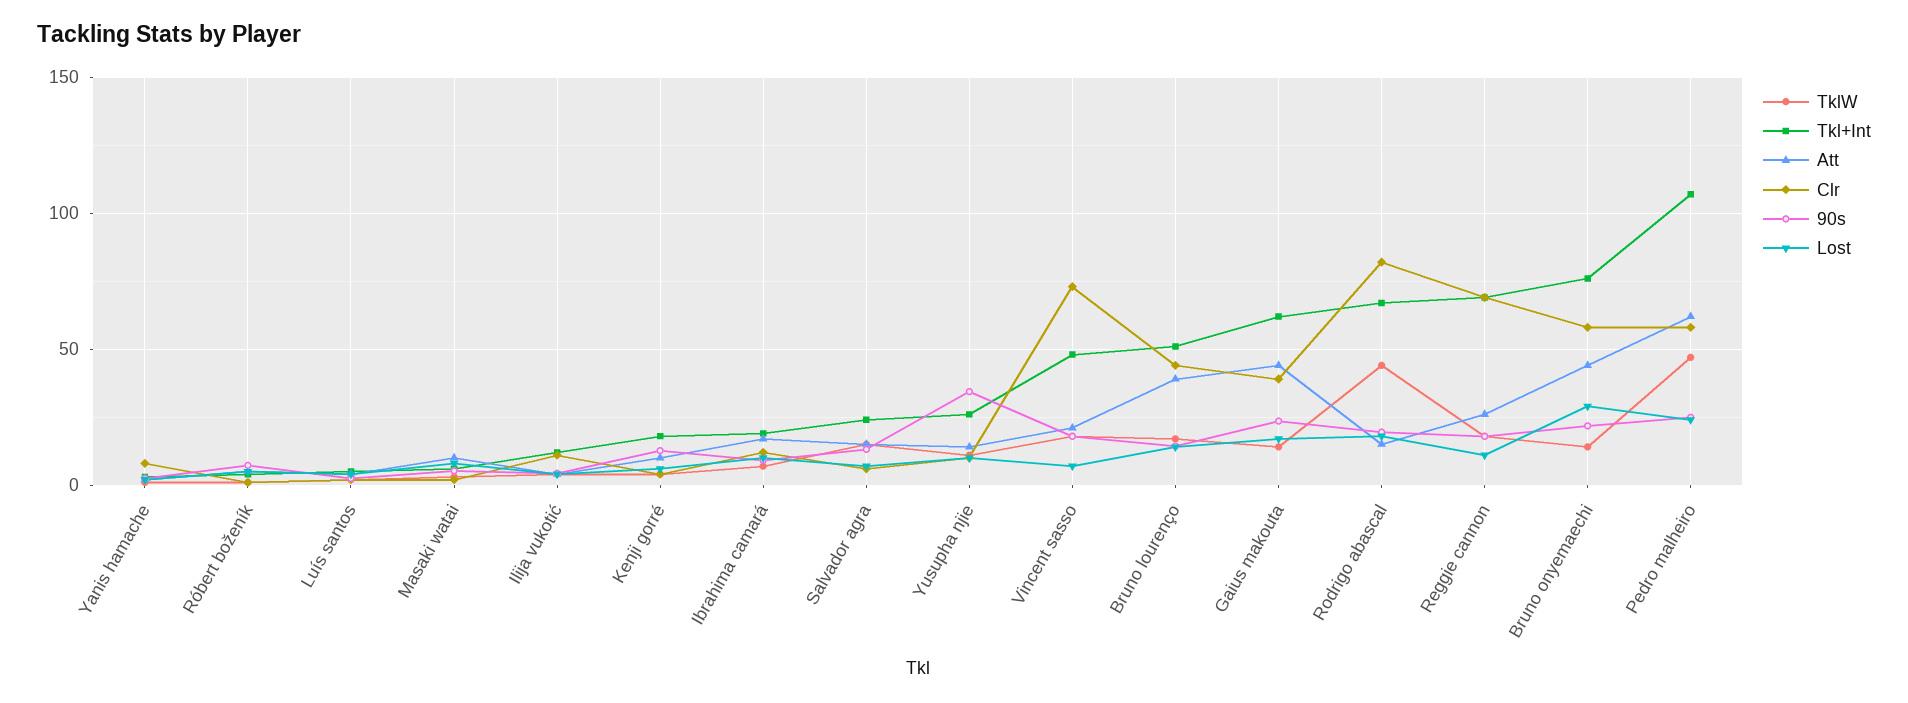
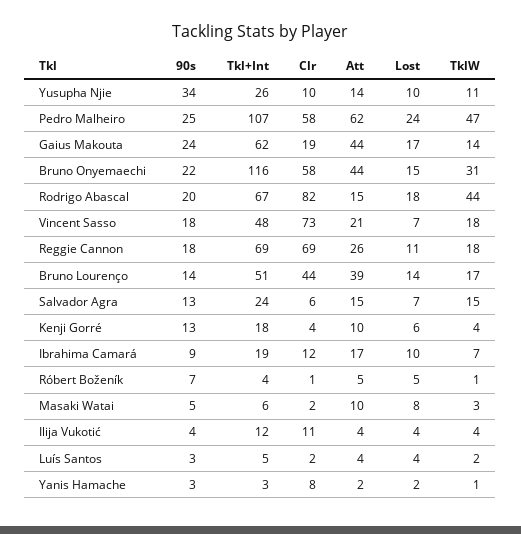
  {
    "TklW": {
      "Yanis hamache": 1,
      "Róbert boženík": 1,
      "Luís santos": 2,
      "Masaki watai": 3,
      "Ilija vukotić": 4,
      "Kenji gorré": 4,
      "Ibrahima camará": 7,
      "Salvador agra": 15,
      "Yusupha njie": 11,
      "Vincent sasso": 18,
      "Bruno lourenço": 17,
      "Gaius makouta": 14,
      "Rodrigo abascal": 44,
      "Reggie cannon": 18,
-     "Bruno onyemaechi": 15,
+     "Bruno onyemaechi": 31,
      "Pedro malheiro": 47
    },
    "Tkl+Int": {
      "Yanis hamache": 3,
      "Róbert boženík": 4,
      "Luís santos": 5,
      "Masaki watai": 6,
      "Ilija vukotić": 12,
      "Kenji gorré": 18,
      "Ibrahima camará": 19,
      "Salvador agra": 24,
      "Yusupha njie": 26,
      "Vincent sasso": 48,
      "Bruno lourenço": 51,
      "Gaius makouta": 62,
      "Rodrigo abascal": 67,
      "Reggie cannon": 69,
-     "Bruno onyemaechi": 75,
+     "Bruno onyemaechi": 116,
      "Pedro malheiro": 107
    },
    "Att": {
      "Yanis hamache": 2,
      "Róbert boženík": 5,
      "Luís santos": 4,
      "Masaki watai": 10,
      "Ilija vukotić": 4,
      "Kenji gorré": 10,
      "Ibrahima camará": 17,
      "Salvador agra": 15,
      "Yusupha njie": 14,
      "Vincent sasso": 21,
      "Bruno lourenço": 39,
      "Gaius makouta": 44,
      "Rodrigo abascal": 15,
      "Reggie cannon": 26,
      "Bruno onyemaechi": 44,
      "Pedro malheiro": 62
    },
    "Clr": {
      "Yanis hamache": 8,
      "Róbert boženík": 1,
      "Luís santos": 2,
      "Masaki watai": 2,
      "Ilija vukotić": 11,
      "Kenji gorré": 4,
      "Ibrahima camará": 12,
      "Salvador agra": 6,
      "Yusupha njie": 10,
      "Vincent sasso": 73,
      "Bruno lourenço": 44,
-     "Gaius makouta": 40,
+     "Gaius makouta": 19,
      "Rodrigo abascal": 82,
      "Reggie cannon": 69,
      "Bruno onyemaechi": 58,
      "Pedro malheiro": 58
    },
    "90s": {
      "Yanis hamache": 3,
      "Róbert boženík": 7,
      "Luís santos": 3,
      "Masaki watai": 5,
      "Ilija vukotić": 4,
      "Kenji gorré": 13,
      "Ibrahima camará": 9,
      "Salvador agra": 13,
      "Yusupha njie": 34,
      "Vincent sasso": 18,
      "Bruno lourenço": 14,
      "Gaius makouta": 24,
      "Rodrigo abascal": 20,
      "Reggie cannon": 18,
      "Bruno onyemaechi": 22,
      "Pedro malheiro": 25
    },
    "Lost": {
      "Yanis hamache": 2,
      "Róbert boženík": 5,
      "Luís santos": 4,
      "Masaki watai": 8,
      "Ilija vukotić": 4,
      "Kenji gorré": 6,
      "Ibrahima camará": 10,
      "Salvador agra": 7,
      "Yusupha njie": 10,
      "Vincent sasso": 7,
      "Bruno lourenço": 14,
      "Gaius makouta": 17,
      "Rodrigo abascal": 18,
      "Reggie cannon": 11,
-     "Bruno onyemaechi": 30,
+     "Bruno onyemaechi": 15,
      "Pedro malheiro": 24
    }
  }

